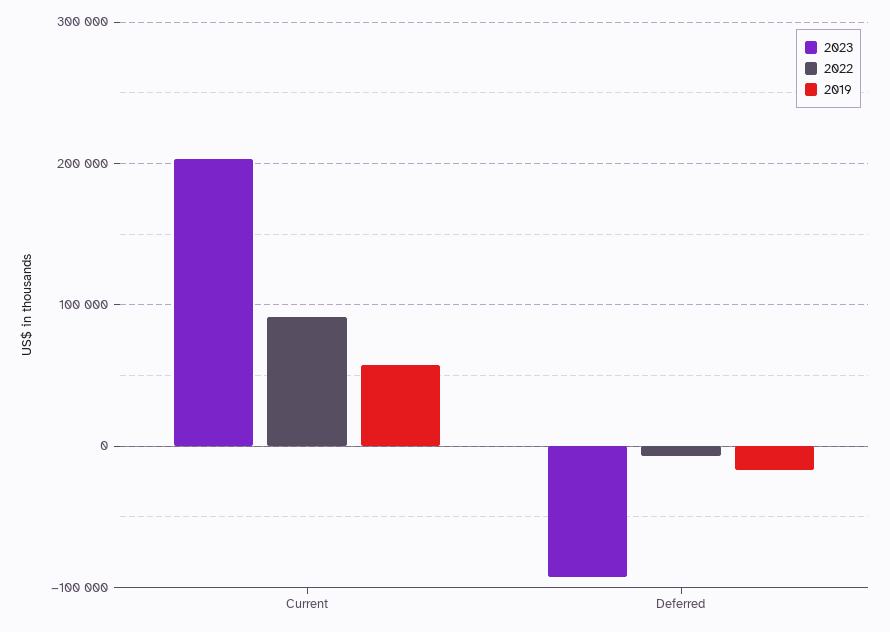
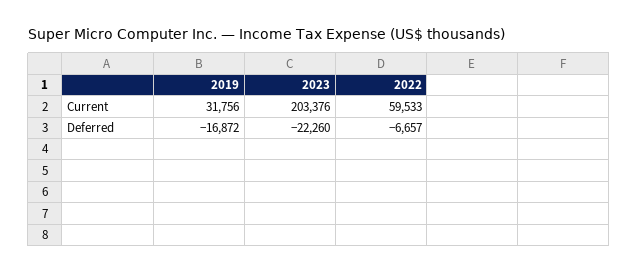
  {
    "2023": {
      "Current": 203376,
-     "Deferred": -90000
+     "Deferred": -22260
    },
    "2022": {
-     "Current": 90000,
+     "Current": 59533,
      "Deferred": -6657
    },
    "2019": {
-     "Current": 60000,
+     "Current": 31756,
      "Deferred": -16872
    }
  }

